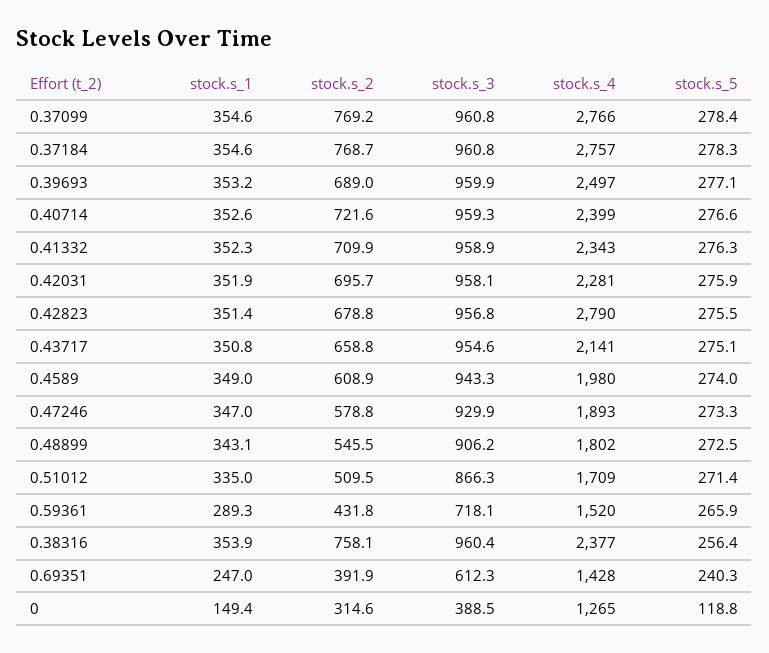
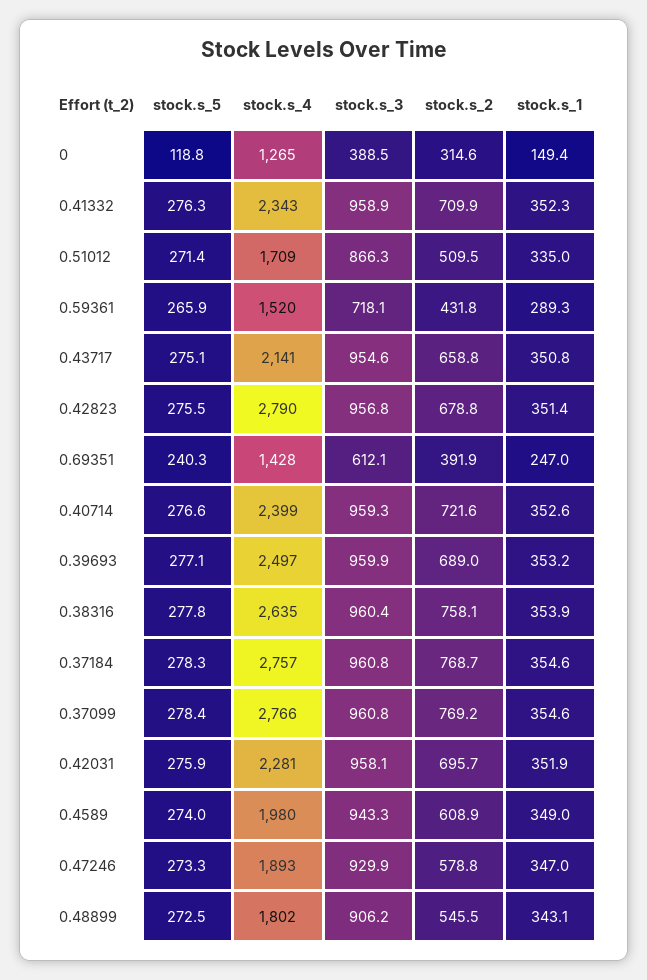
  {
    "stock.s_1": {
      "0.37099": 354.6,
      "0.37184": 354.6,
      "0.39693": 353.2,
      "0.40714": 352.6,
      "0.41332": 352.3,
      "0.42031": 351.9,
      "0.42823": 351.4,
      "0.43717": 350.8,
      "0.4589": 349,
      "0.47246": 347,
      "0.48899": 343.1,
      "0.51012": 335,
      "0.59361": 289.3,
      "0.38316": 353.9,
      "0.69351": 247,
      "0": 149.4
    },
    "stock.s_2": {
      "0.37099": 769.2,
      "0.37184": 768.7,
      "0.39693": 689,
      "0.40714": 721.6,
      "0.41332": 709.9,
      "0.42031": 695.7,
      "0.42823": 678.8,
      "0.43717": 658.8,
      "0.4589": 608.9,
      "0.47246": 578.8,
      "0.48899": 545.5,
      "0.51012": 509.5,
      "0.59361": 431.8,
      "0.38316": 758.1,
      "0.69351": 391.9,
      "0": 314.6
    },
    "stock.s_3": {
      "0.37099": 960.8,
      "0.37184": 960.8,
      "0.39693": 959.9,
      "0.40714": 959.3,
      "0.41332": 958.9,
      "0.42031": 958.1,
      "0.42823": 956.8,
      "0.43717": 954.6,
      "0.4589": 943.3,
      "0.47246": 929.9,
      "0.48899": 906.2,
      "0.51012": 866.3,
      "0.59361": 718.1,
      "0.38316": 960.4,
-     "0.69351": 612.3,
+     "0.69351": 612.1,
      "0": 388.5
    },
    "stock.s_4": {
      "0.37099": 2766,
      "0.37184": 2757,
      "0.39693": 2497,
      "0.40714": 2399,
      "0.41332": 2343,
      "0.42031": 2281,
      "0.42823": 2790,
      "0.43717": 2141,
      "0.4589": 1980,
      "0.47246": 1893,
      "0.48899": 1802,
      "0.51012": 1709,
      "0.59361": 1520,
-     "0.38316": 2377,
+     "0.38316": 2635,
      "0.69351": 1428,
      "0": 1265
    },
    "stock.s_5": {
      "0.37099": 278.4,
      "0.37184": 278.3,
      "0.39693": 277.1,
      "0.40714": 276.6,
      "0.41332": 276.3,
      "0.42031": 275.9,
      "0.42823": 275.5,
      "0.43717": 275.1,
      "0.4589": 274,
      "0.47246": 273.3,
      "0.48899": 272.5,
      "0.51012": 271.4,
      "0.59361": 265.9,
-     "0.38316": 256.4,
+     "0.38316": 277.8,
      "0.69351": 240.3,
      "0": 118.8
    }
  }

